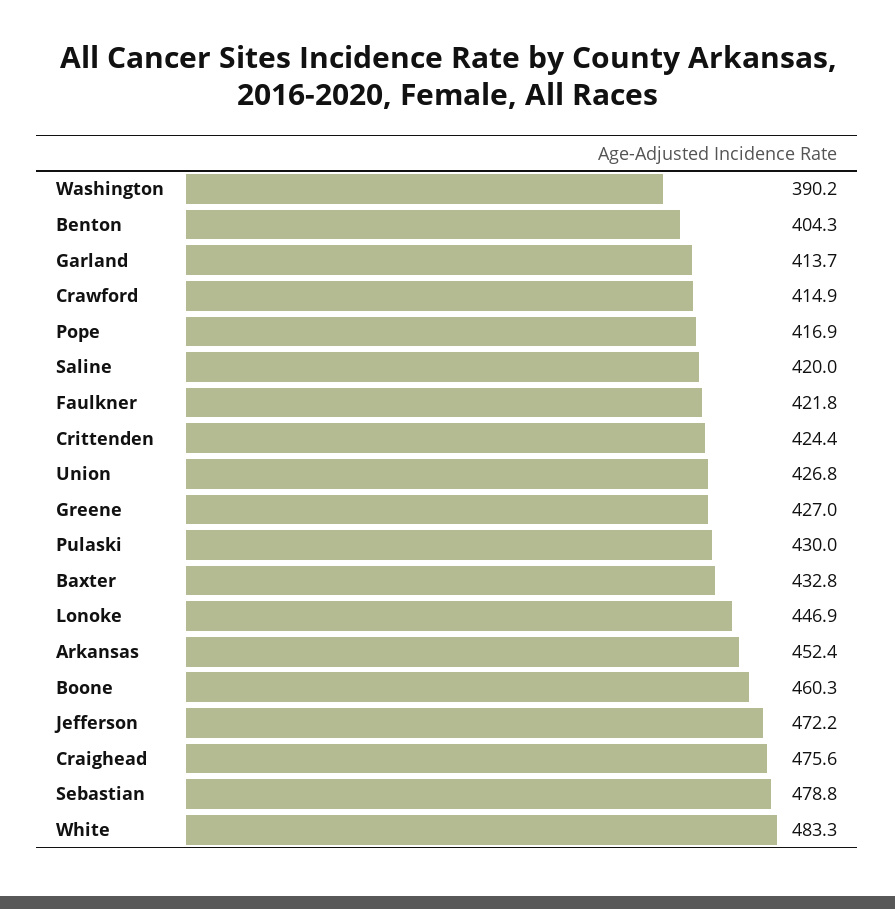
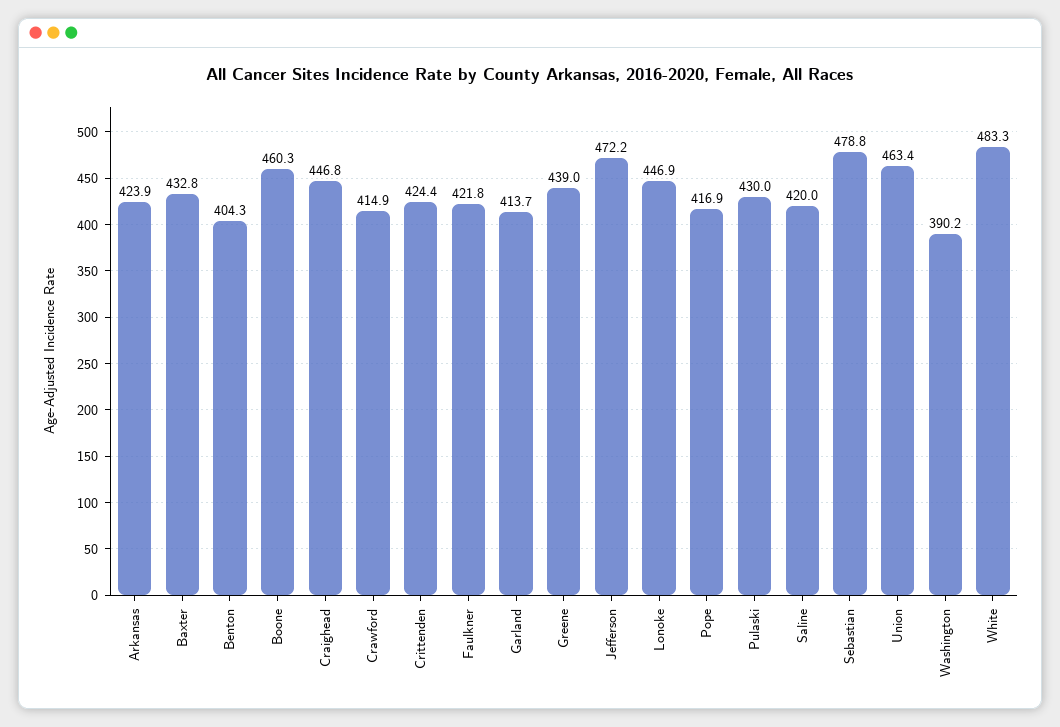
  {
    "Washington": 390.2,
    "Benton": 404.3,
    "Garland": 413.7,
    "Crawford": 414.9,
    "Pope": 416.9,
    "Saline": 420,
    "Faulkner": 421.8,
    "Crittenden": 424.4,
-   "Union": 426.8,
+   "Union": 463.4,
-   "Greene": 427,
+   "Greene": 439,
    "Pulaski": 430,
    "Baxter": 432.8,
    "Lonoke": 446.9,
-   "Arkansas": 452.4,
+   "Arkansas": 423.9,
    "Boone": 460.3,
    "Jefferson": 472.2,
-   "Craighead": 475.6,
+   "Craighead": 446.8,
    "Sebastian": 478.8,
    "White": 483.3
  }

